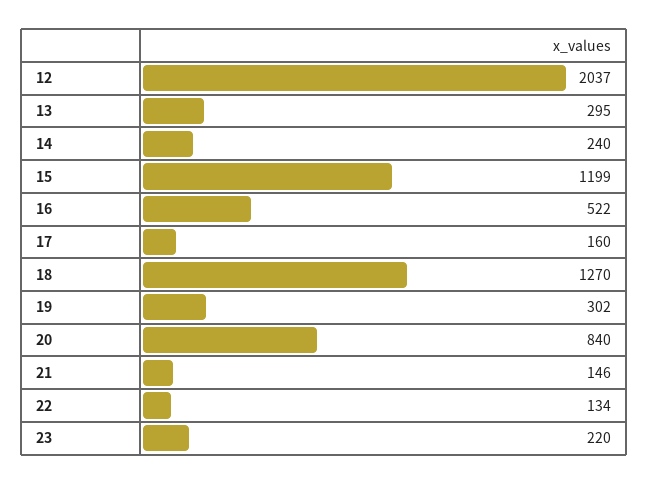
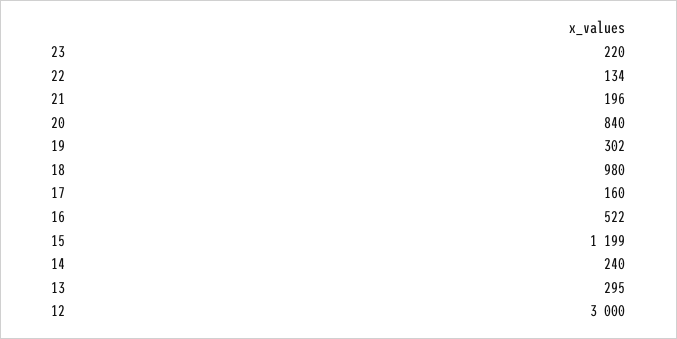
  {
-   "12": 2037,
+   "12": 3000,
    "13": 295,
    "14": 240,
    "15": 1199,
    "16": 522,
    "17": 160,
-   "18": 1270,
+   "18": 980,
    "19": 302,
    "20": 840,
-   "21": 146,
+   "21": 196,
    "22": 134,
    "23": 220
  }

